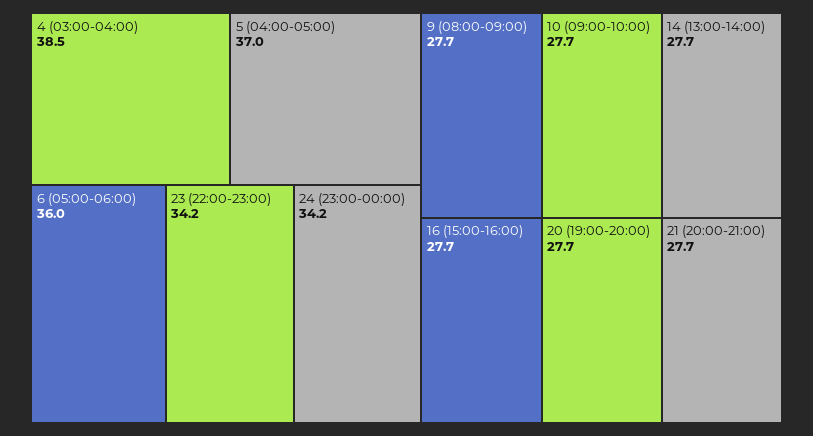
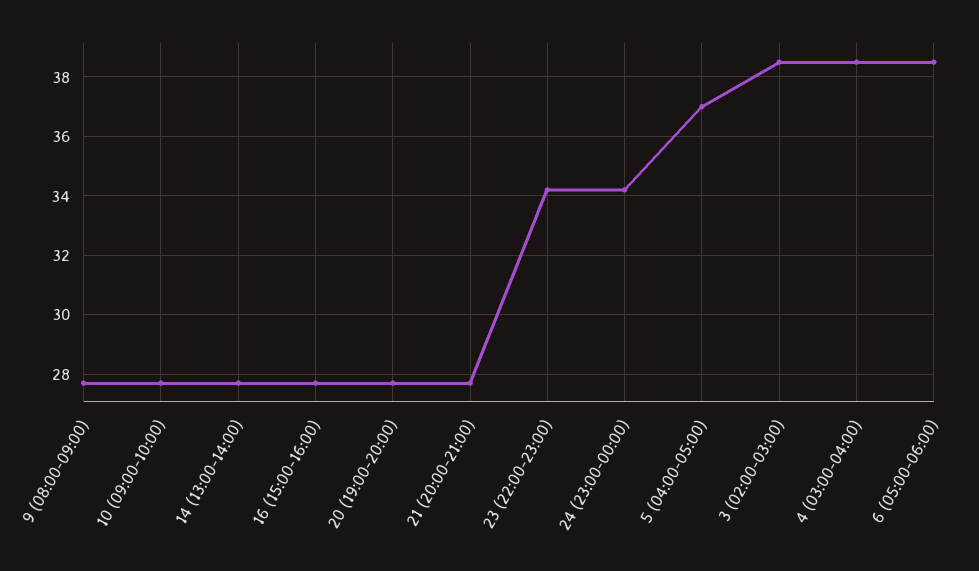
  {
    "4 (03:00-04:00)": 38.5,
    "5 (04:00-05:00)": 37,
-   "6 (05:00-06:00)": 36,
+   "6 (05:00-06:00)": 38.5,
    "23 (22:00-23:00)": 34.2,
    "24 (23:00-00:00)": 34.2,
    "9 (08:00-09:00)": 27.7,
    "10 (09:00-10:00)": 27.7,
    "14 (13:00-14:00)": 27.7,
    "16 (15:00-16:00)": 27.7,
    "20 (19:00-20:00)": 27.7,
-   "21 (20:00-21:00)": 27.7
+   "21 (20:00-21:00)": 27.7,
+   "3 (02:00-03:00)": 38.5
  }

